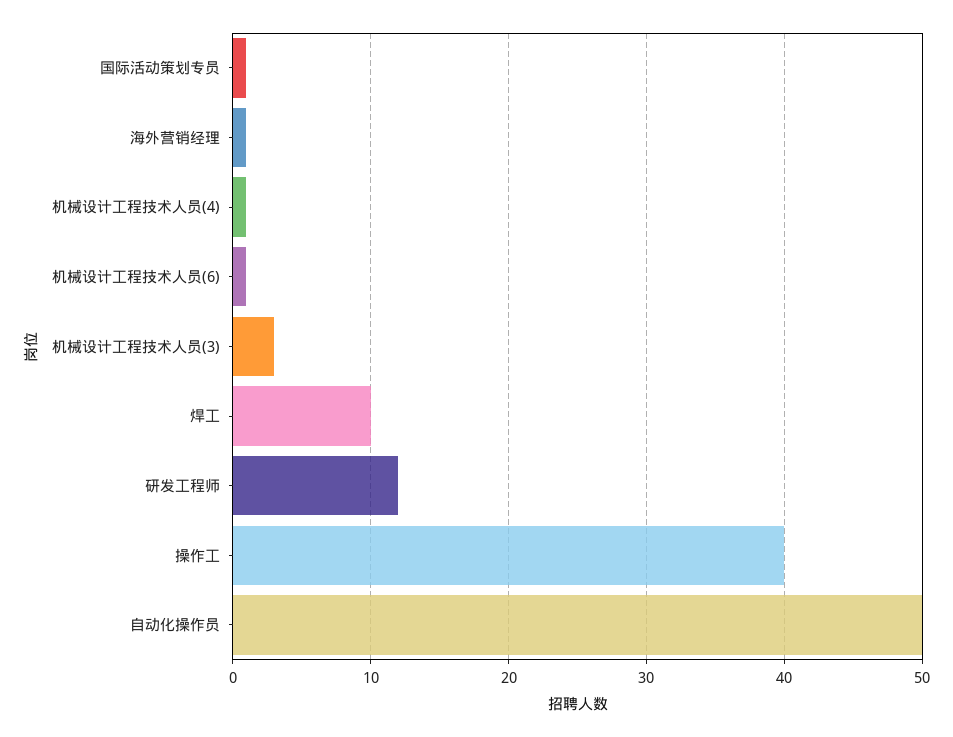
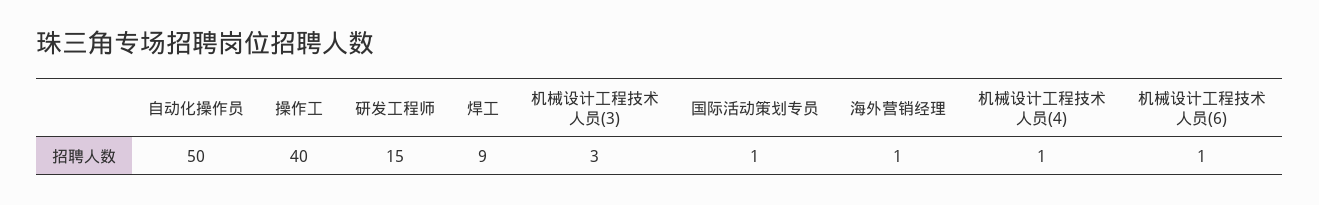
  {
    "国际活动策划专员": 1,
    "海外营销经理": 1,
    "机械设计工程技术人员(4)": 1,
    "机械设计工程技术人员(6)": 1,
    "机械设计工程技术人员(3)": 3,
-   "焊工": 10,
+   "焊工": 9,
-   "研发工程师": 12,
+   "研发工程师": 15,
    "操作工": 40,
    "自动化操作员": 50
  }

